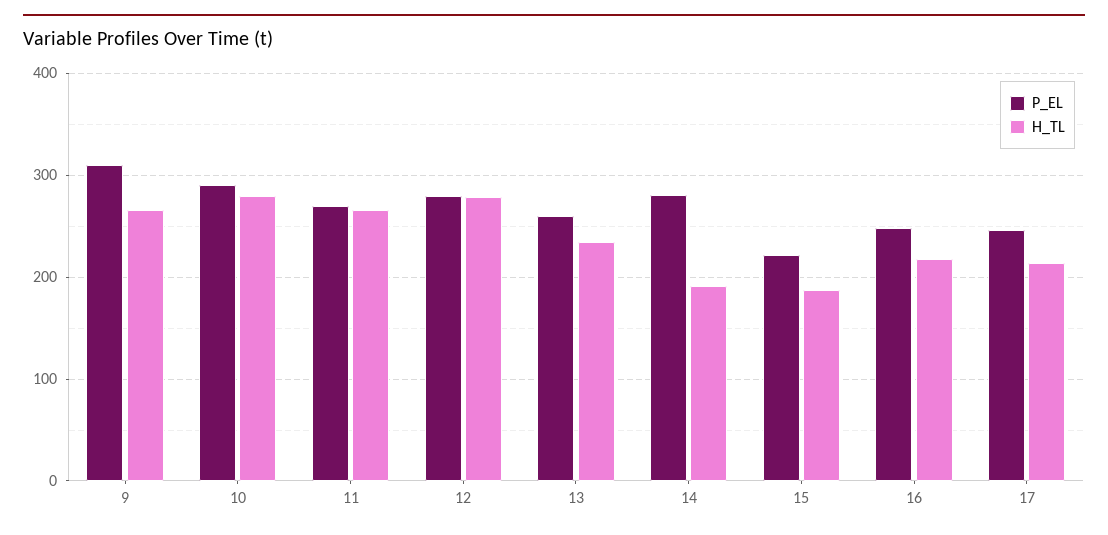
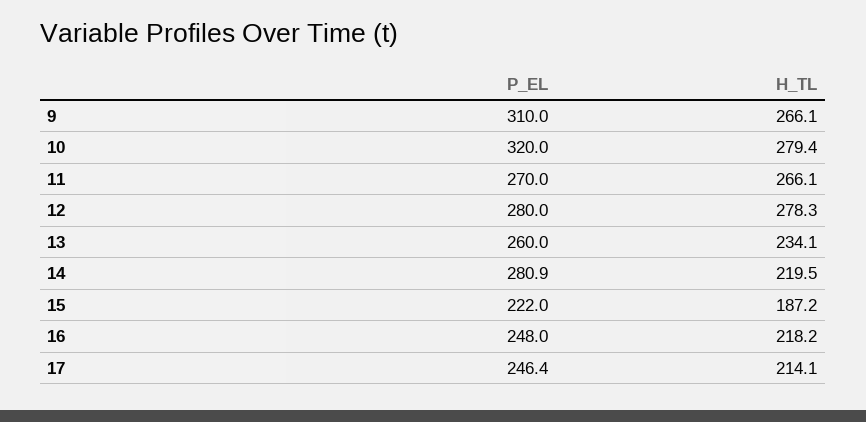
  {
    "P_EL": {
      "9": 310,
-     "10": 290,
+     "10": 320,
      "11": 270,
      "12": 280,
      "13": 260,
      "14": 280.9,
      "15": 222,
      "16": 248,
      "17": 246.4
    },
    "H_TL": {
      "9": 266.1,
      "10": 279.4,
      "11": 266.1,
      "12": 278.3,
      "13": 234.1,
-     "14": 190,
+     "14": 219.5,
      "15": 187.2,
      "16": 218.2,
      "17": 214.1
    }
  }

